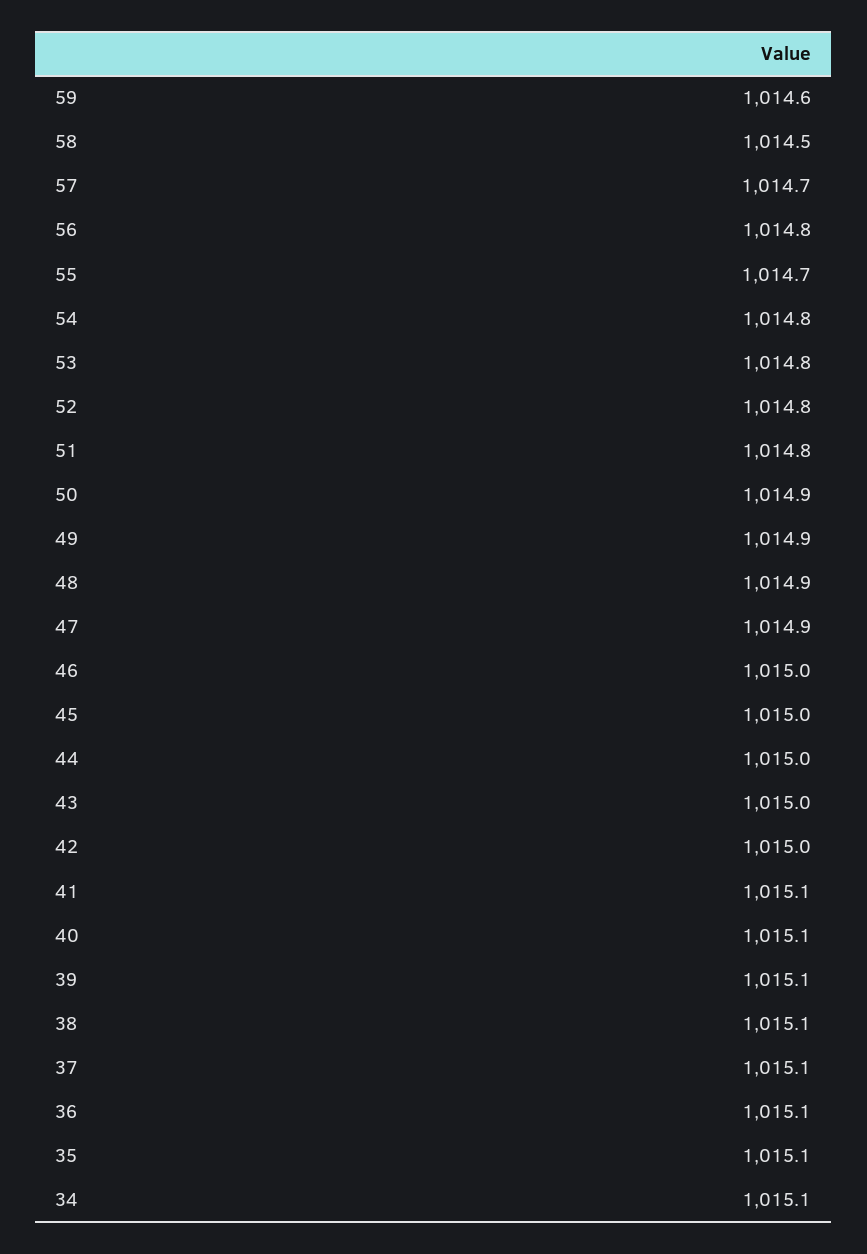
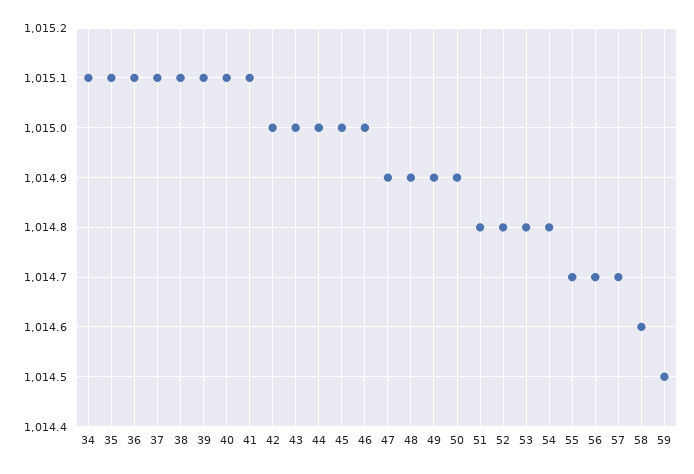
  {
-   "59": 1014.6,
+   "59": 1014.5,
-   "58": 1014.5,
+   "58": 1014.6,
    "57": 1014.7,
-   "56": 1014.8,
+   "56": 1014.7,
    "55": 1014.7,
    "54": 1014.8,
    "53": 1014.8,
    "52": 1014.8,
    "51": 1014.8,
    "50": 1014.9,
    "49": 1014.9,
    "48": 1014.9,
    "47": 1014.9,
    "46": 1015,
    "45": 1015,
    "44": 1015,
    "43": 1015,
    "42": 1015,
    "41": 1015.1,
    "40": 1015.1,
    "39": 1015.1,
    "38": 1015.1,
    "37": 1015.1,
    "36": 1015.1,
    "35": 1015.1,
    "34": 1015.1
  }

